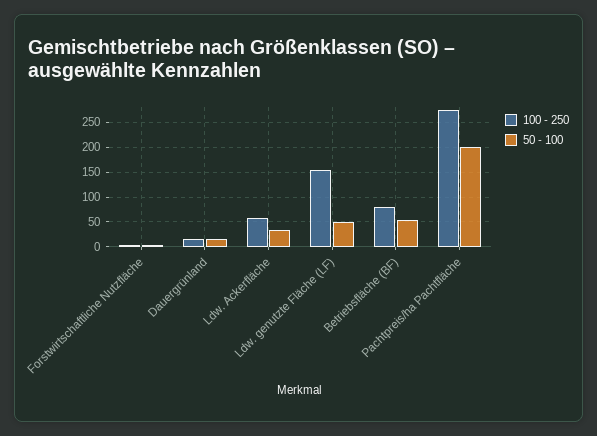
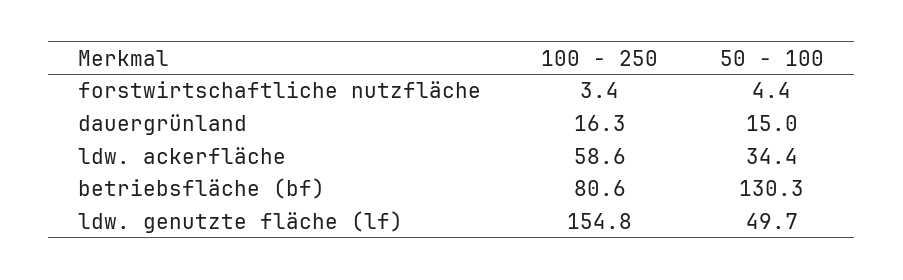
  {
    "100 - 250": {
      "Forstwirtschaftliche Nutzfläche": 3.4,
      "Dauergrünland": 16.3,
      "Ldw. Ackerfläche": 58.6,
      "Ldw. genutzte Fläche (LF)": 154.8,
-     "Betriebsfläche (BF)": 80.6,
+     "Betriebsfläche (BF)": 80.6
-     "Pachtpreis/ha Pachtfläche": 275
    },
    "50 - 100": {
      "Forstwirtschaftliche Nutzfläche": 4.4,
      "Dauergrünland": 15,
      "Ldw. Ackerfläche": 34.4,
      "Ldw. genutzte Fläche (LF)": 49.7,
-     "Betriebsfläche (BF)": 50,
+     "Betriebsfläche (BF)": 130.3
-     "Pachtpreis/ha Pachtfläche": 200
    }
  }

